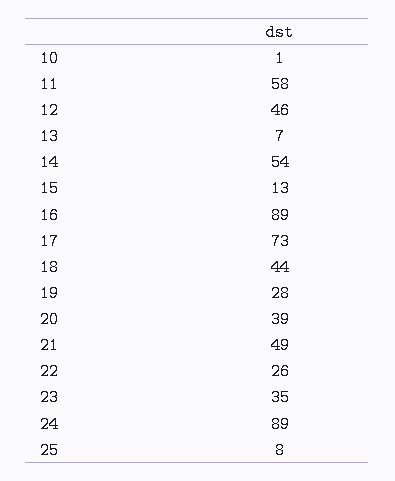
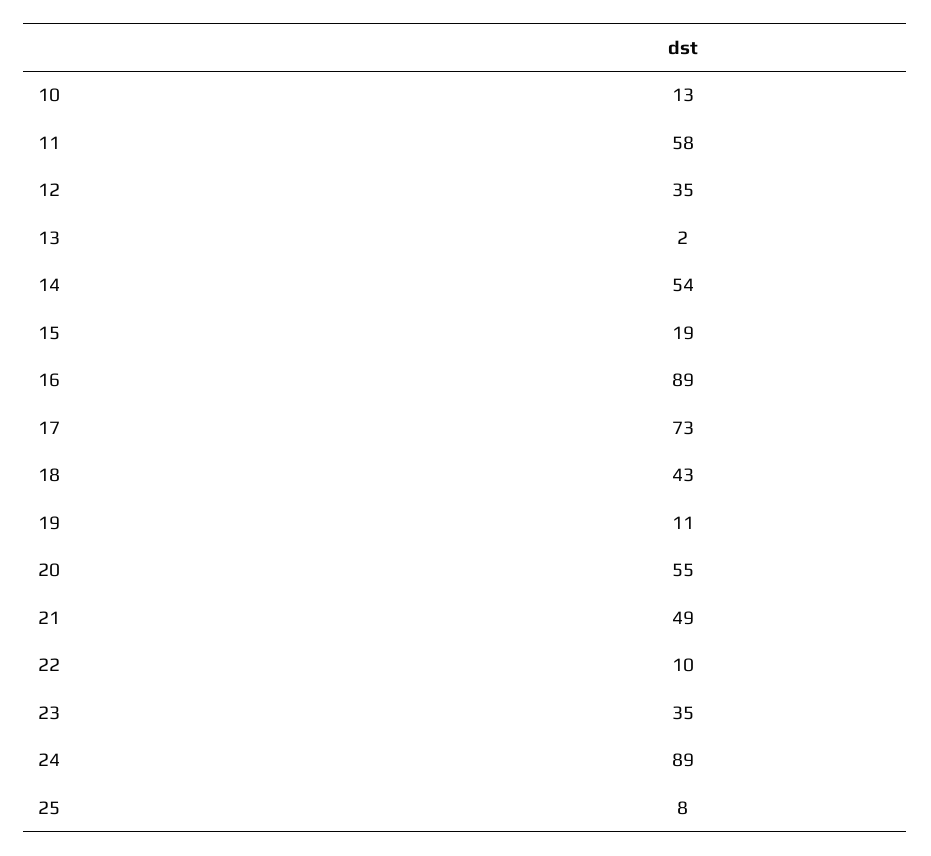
  {
-   "10": 1,
+   "10": 13,
    "11": 58,
-   "12": 46,
+   "12": 35,
-   "13": 7,
+   "13": 2,
    "14": 54,
-   "15": 13,
+   "15": 19,
    "16": 89,
    "17": 73,
-   "18": 44,
+   "18": 43,
-   "19": 28,
+   "19": 11,
-   "20": 39,
+   "20": 55,
    "21": 49,
-   "22": 26,
+   "22": 10,
    "23": 35,
    "24": 89,
    "25": 8
  }

